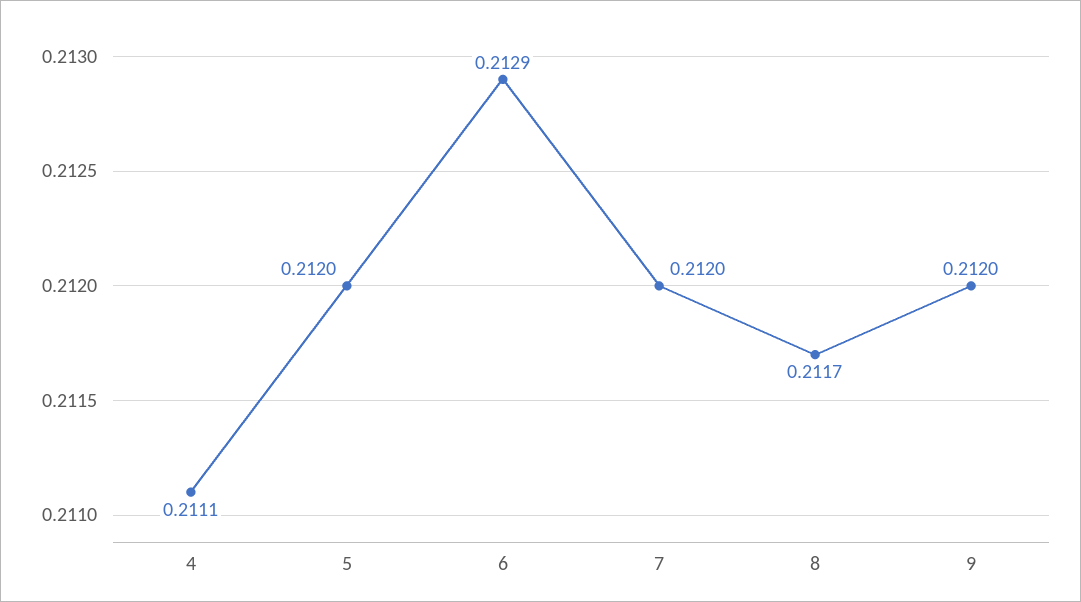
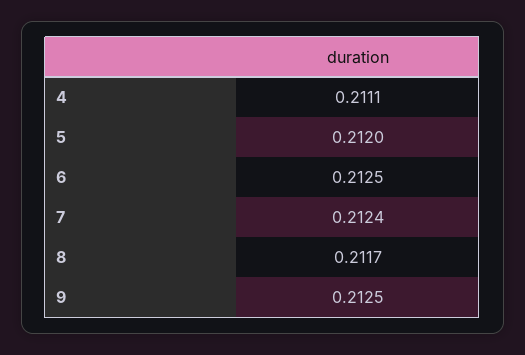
  {
    "4": 0.2111,
    "5": 0.212,
-   "6": 0.2129,
+   "6": 0.2125,
-   "7": 0.212,
+   "7": 0.2124,
    "8": 0.2117,
-   "9": 0.212
+   "9": 0.2125
  }

